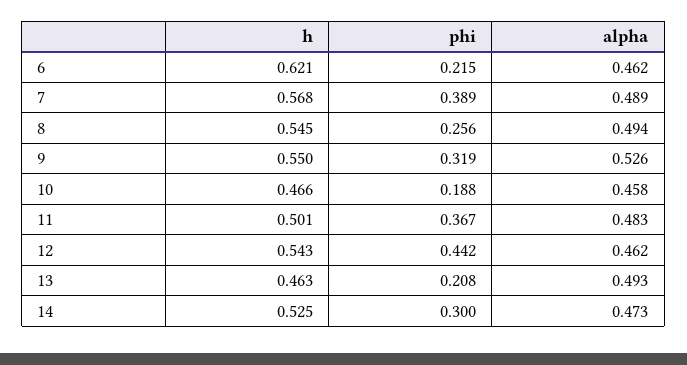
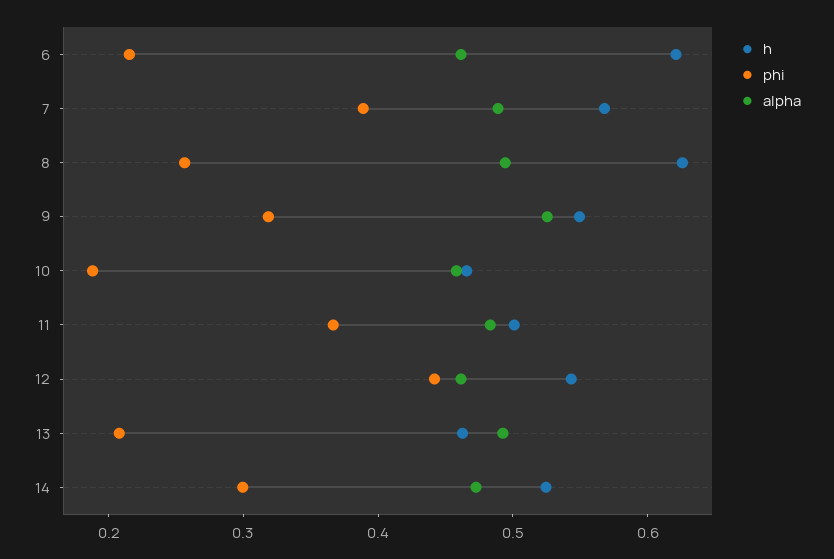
  {
    "h": {
      "6": 0.621,
      "7": 0.568,
-     "8": 0.545,
+     "8": 0.62,
      "9": 0.55,
      "10": 0.466,
      "11": 0.501,
      "12": 0.543,
      "13": 0.463,
      "14": 0.525
    },
    "phi": {
      "6": 0.215,
      "7": 0.389,
      "8": 0.256,
      "9": 0.319,
      "10": 0.188,
      "11": 0.367,
      "12": 0.442,
      "13": 0.208,
      "14": 0.3
    },
    "alpha": {
      "6": 0.462,
      "7": 0.489,
      "8": 0.494,
      "9": 0.526,
      "10": 0.458,
      "11": 0.483,
      "12": 0.462,
      "13": 0.493,
      "14": 0.473
    }
  }

